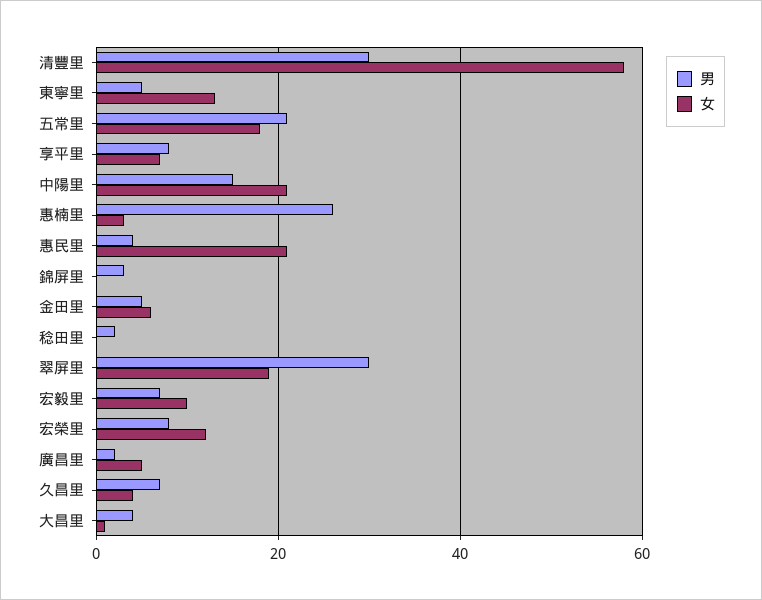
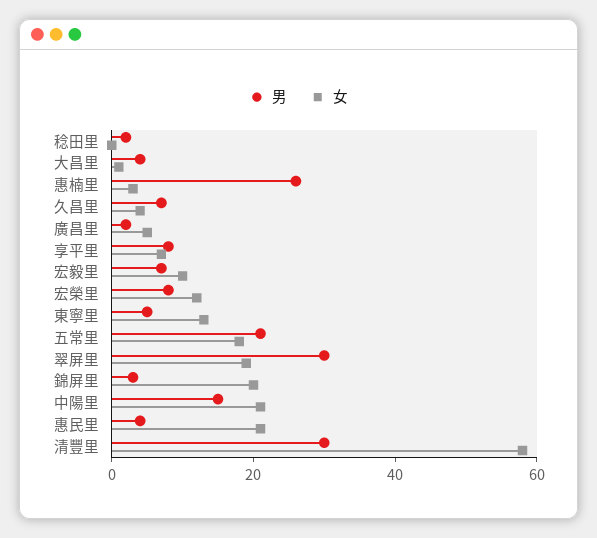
  {
    "男": {
      "清豐里": 30,
      "東寧里": 5,
      "五常里": 20,
      "享平里": 10,
      "中陽里": 15,
      "惠楠里": 25,
      "惠民里": 5,
      "錦屏里": 5,
-     "金田里": 5,
      "稔田里": 0,
      "翠屏里": 30,
      "宏毅里": 5,
      "宏榮里": 10,
      "廣昌里": 0,
      "久昌里": 5,
      "大昌里": 5
    },
    "女": {
      "清豐里": 60,
      "東寧里": 15,
      "五常里": 20,
      "享平里": 5,
      "中陽里": 20,
      "惠楠里": 5,
      "惠民里": 20,
-     "錦屏里": 0,
+     "錦屏里": 20,
-     "金田里": 5,
      "稔田里": 0,
      "翠屏里": 20,
      "宏毅里": 10,
      "宏榮里": 10,
      "廣昌里": 5,
      "久昌里": 5,
      "大昌里": 0
    }
  }

